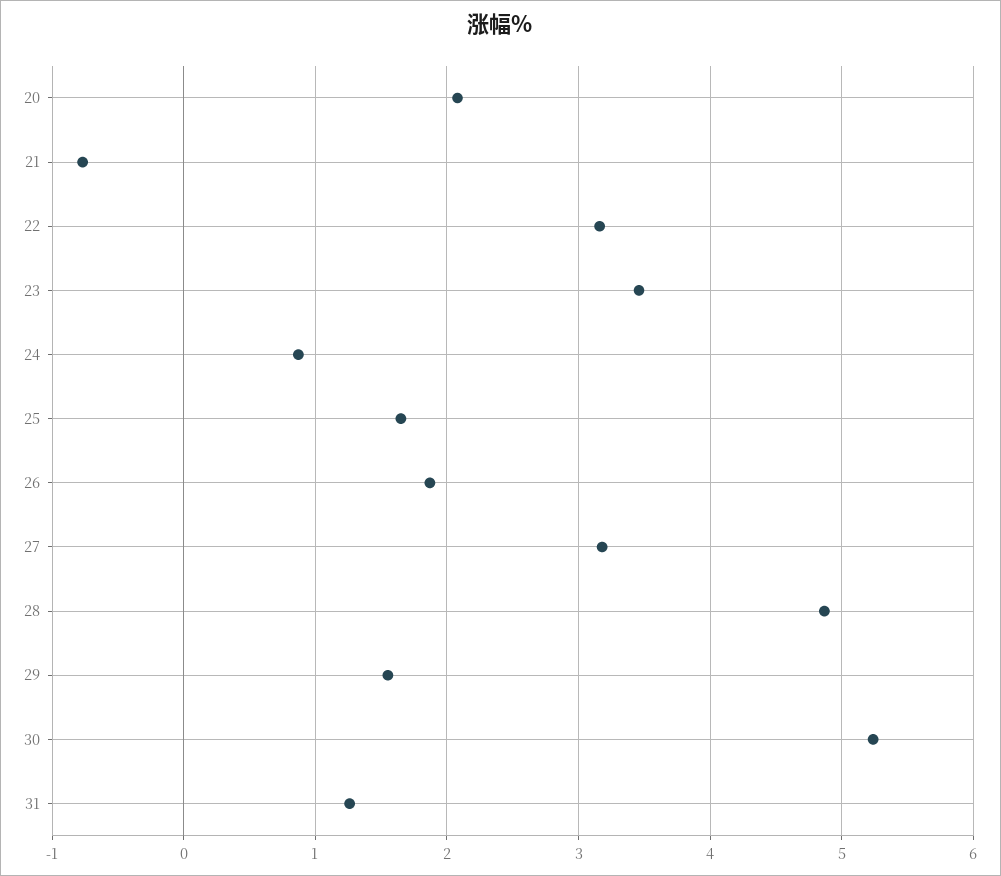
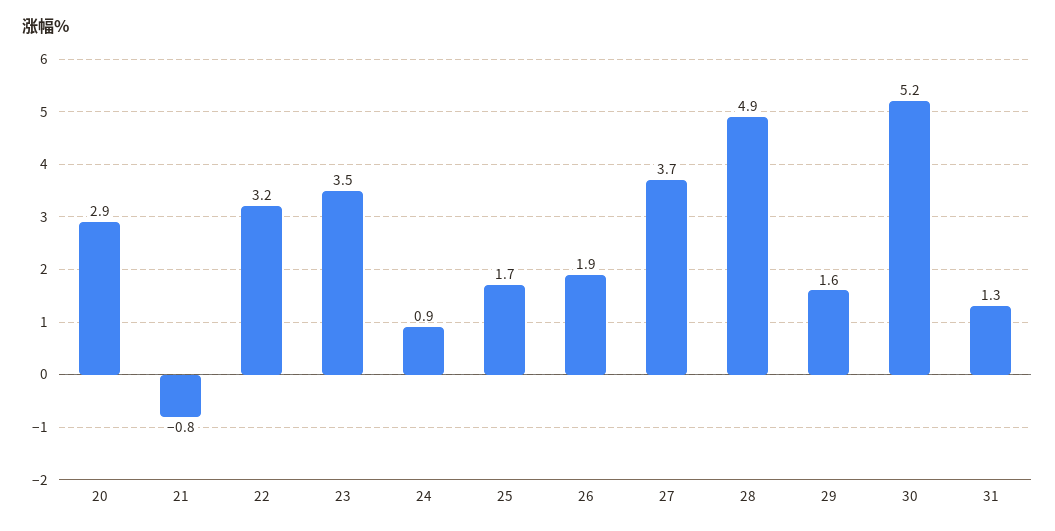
  {
-   "20": 2.1,
+   "20": 2.9,
    "21": -0.8,
    "22": 3.2,
    "23": 3.5,
    "24": 0.9,
    "25": 1.7,
    "26": 1.9,
-   "27": 3.2,
+   "27": 3.7,
    "28": 4.9,
    "29": 1.6,
    "30": 5.2,
    "31": 1.3
  }

